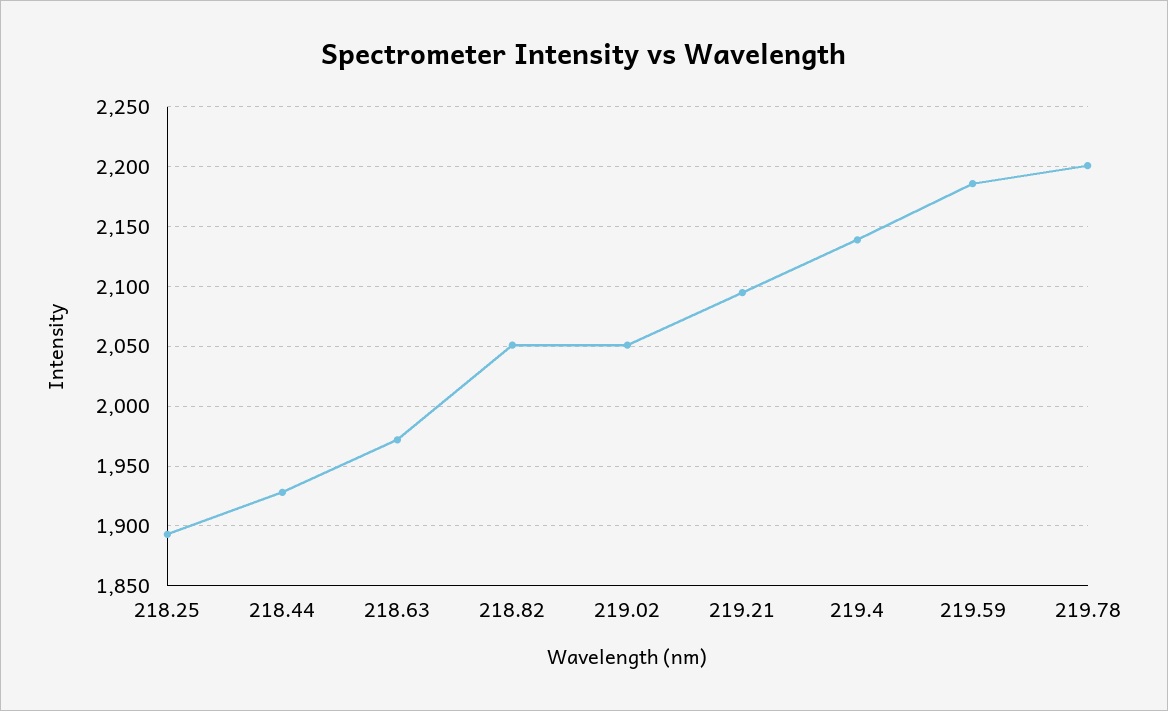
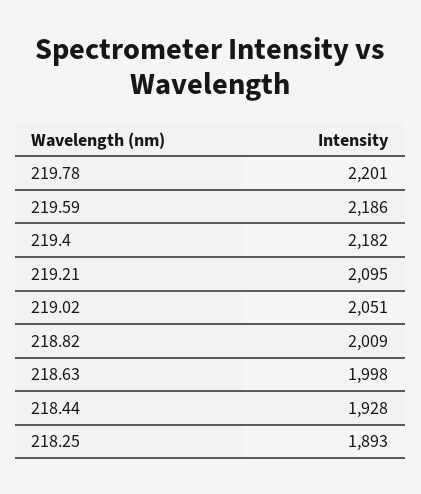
  {
    "218.25": 1893,
    "218.44": 1928,
-   "218.63": 1970,
+   "218.63": 1998,
-   "218.82": 2050,
+   "218.82": 2009,
    "219.02": 2051,
    "219.21": 2095,
-   "219.4": 2140,
+   "219.4": 2182,
    "219.59": 2186,
    "219.78": 2201
  }

